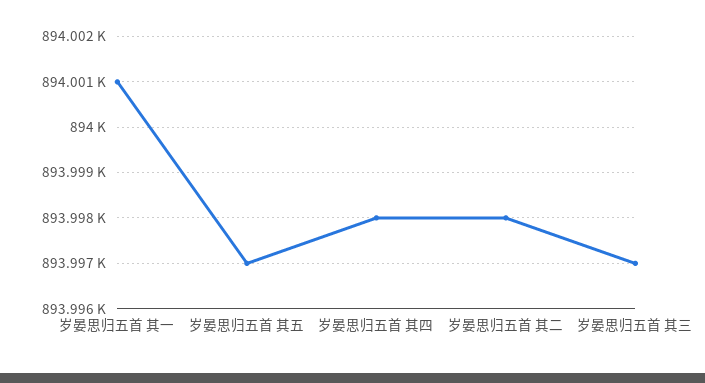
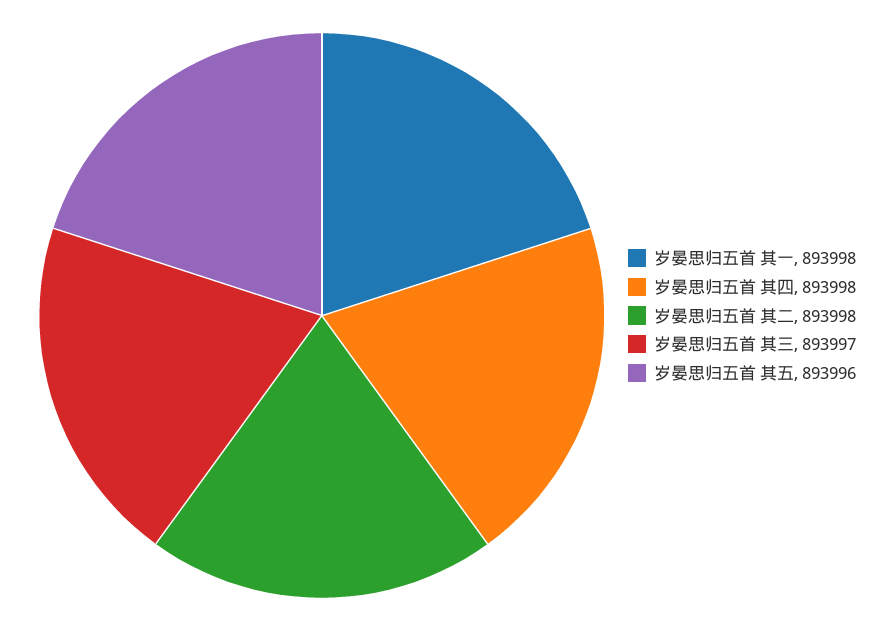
  {
-   "岁晏思归五首 其一": 894001,
+   "岁晏思归五首 其一": 893998,
-   "岁晏思归五首 其五": 893997,
+   "岁晏思归五首 其五": 893996,
    "岁晏思归五首 其四": 893998,
    "岁晏思归五首 其二": 893998,
    "岁晏思归五首 其三": 893997
  }

